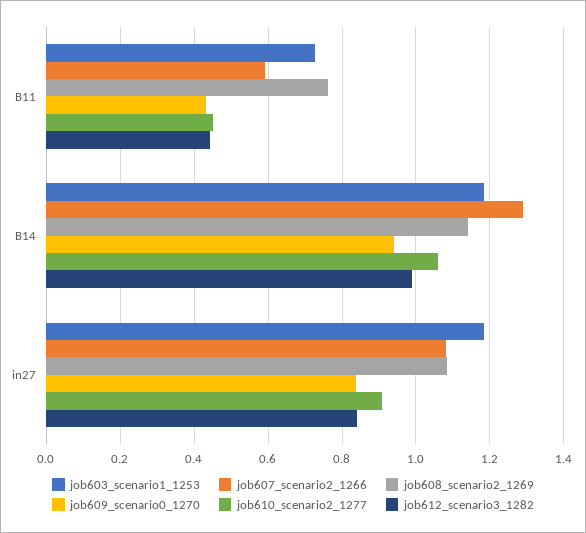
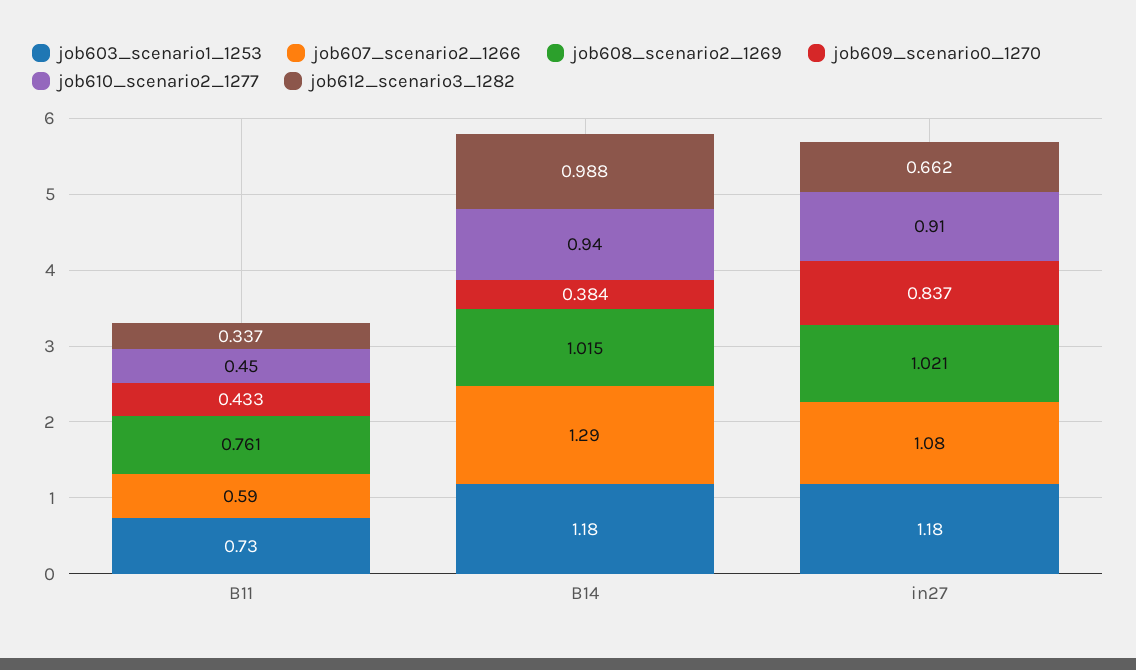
  {
    "job603_scenario1_1253": {
      "B11": 0.73,
      "B14": 1.18,
      "in27": 1.18
    },
    "job607_scenario2_1266": {
      "B11": 0.59,
      "B14": 1.29,
      "in27": 1.08
    },
    "job608_scenario2_1269": {
      "B11": 0.761,
-     "B14": 1.14,
+     "B14": 1.015,
-     "in27": 1.08
+     "in27": 1.021
    },
    "job609_scenario0_1270": {
      "B11": 0.433,
-     "B14": 0.94,
+     "B14": 0.384,
      "in27": 0.837
    },
    "job610_scenario2_1277": {
      "B11": 0.45,
-     "B14": 1.06,
+     "B14": 0.94,
      "in27": 0.91
    },
    "job612_scenario3_1282": {
-     "B11": 0.44,
+     "B11": 0.337,
      "B14": 0.988,
-     "in27": 0.84
+     "in27": 0.662
    }
  }

